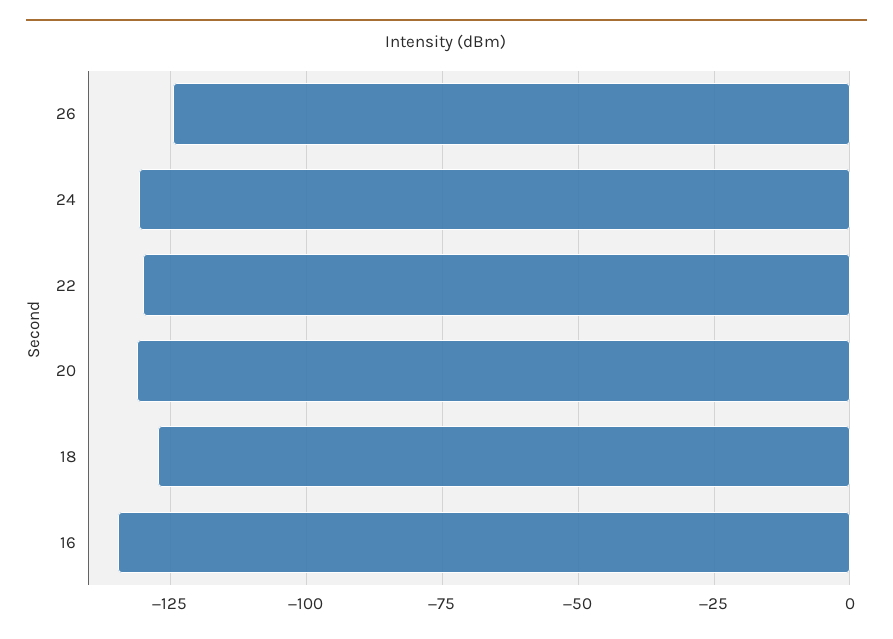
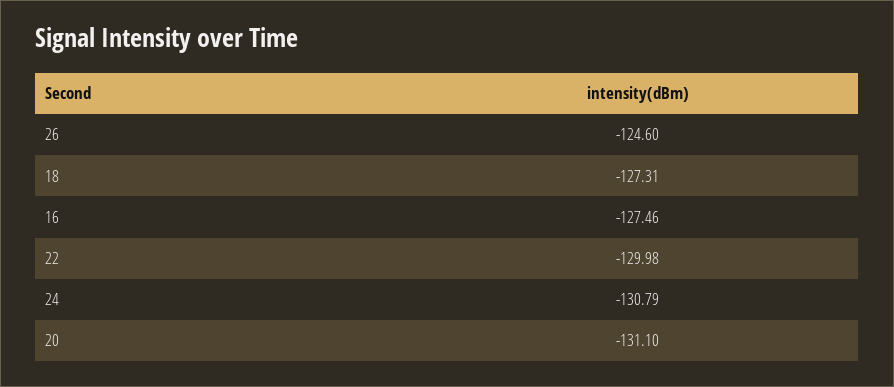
  {
    "26": -124.6,
    "24": -130.79,
    "22": -129.98,
    "20": -131.1,
    "18": -127.31,
-   "16": -135
+   "16": -127.46
  }

